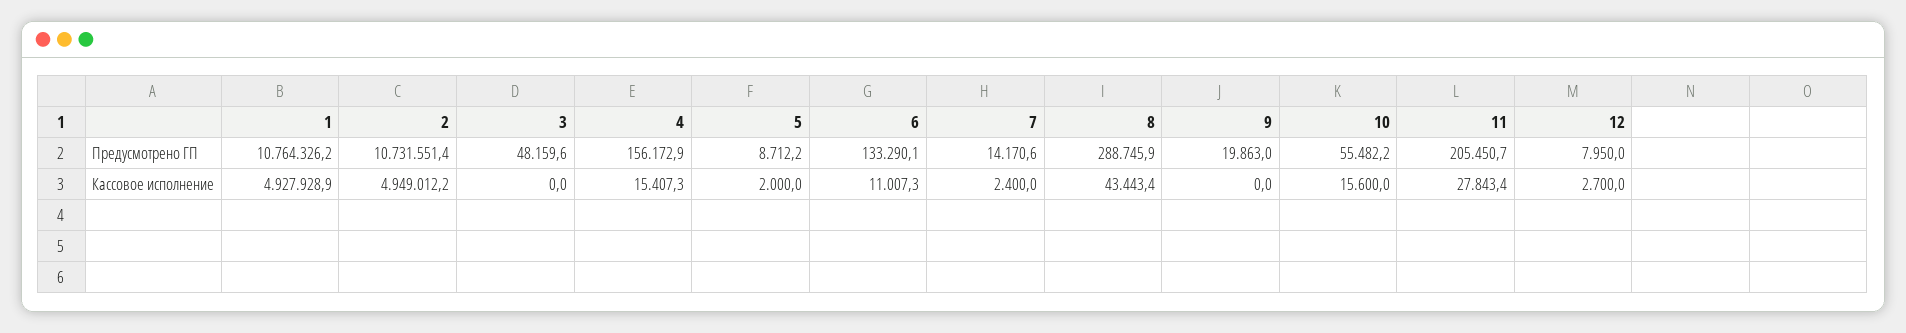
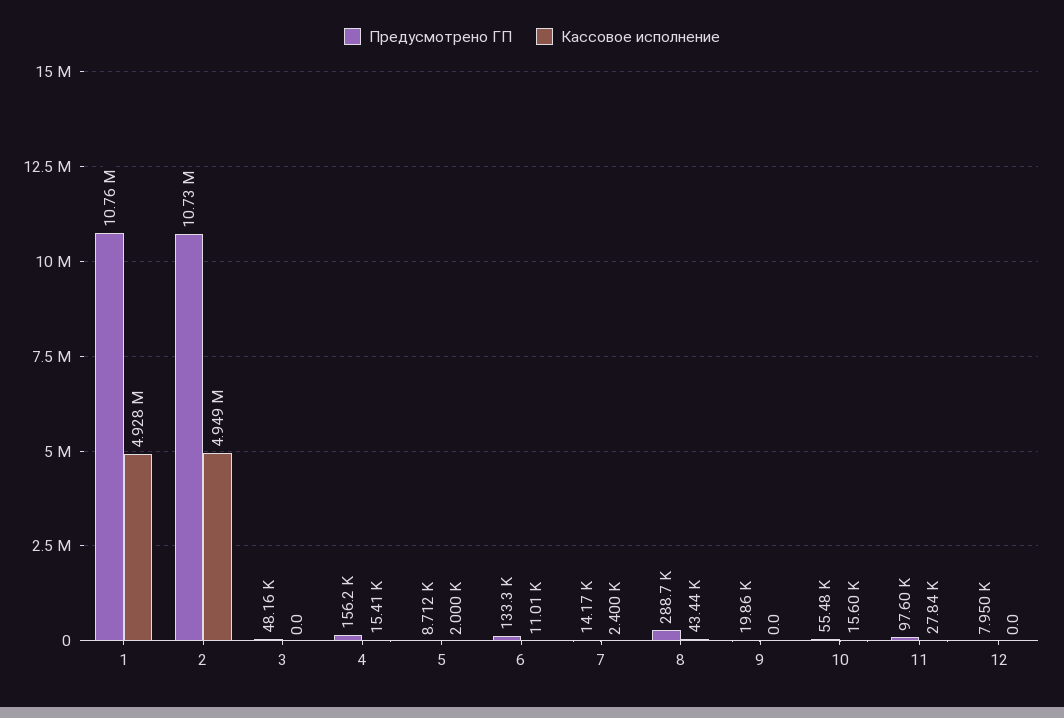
  {
    "Предусмотрено ГП": {
      "1": 10764326.2,
      "2": 10731551.4,
      "3": 48159.6,
      "4": 156172.9,
      "5": 8712.2,
      "6": 133290.1,
      "7": 14170.6,
      "8": 288745.9,
      "9": 19863,
      "10": 55482.2,
-     "11": 205450.7,
+     "11": 97600,
      "12": 7950
    },
    "Кассовое исполнение": {
      "1": 4927928.9,
      "2": 4949012.2,
      "3": 0,
      "4": 15407.3,
      "5": 2000,
      "6": 11007.3,
      "7": 2400,
      "8": 43443.4,
      "9": 0,
      "10": 15600,
      "11": 27843.4,
-     "12": 2700
+     "12": 0
    }
  }

